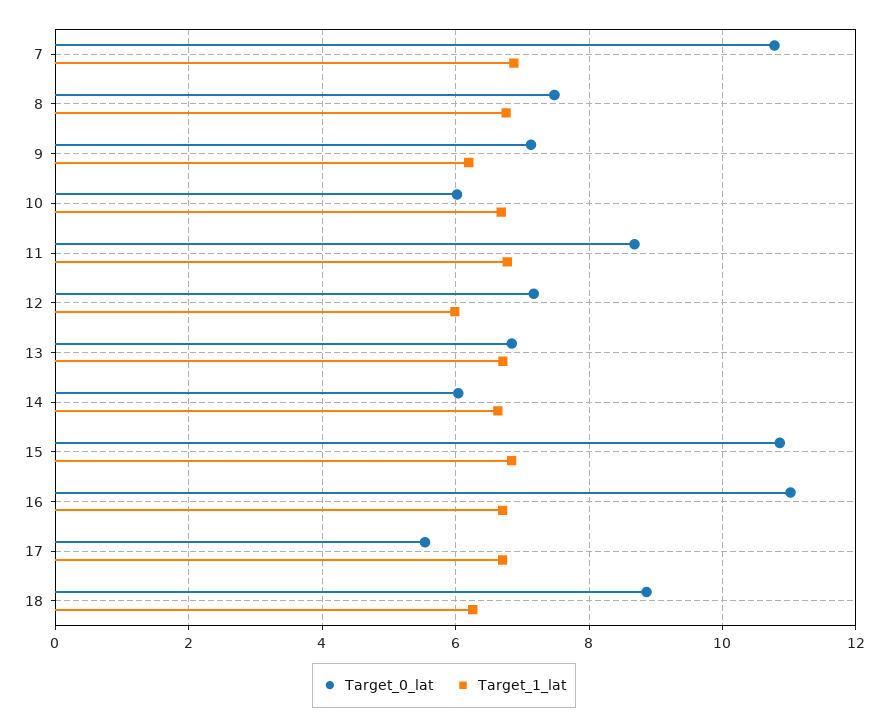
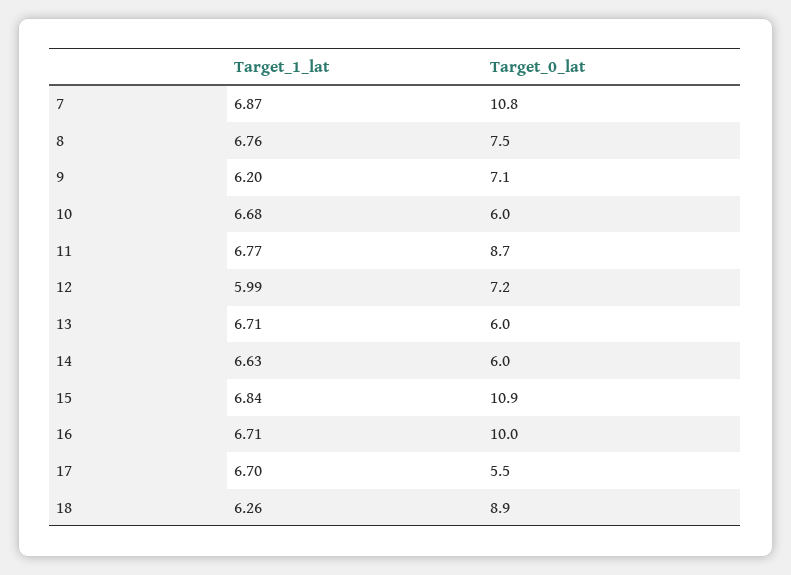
  {
    "Target_0_lat": {
      "7": 10.8,
      "8": 7.5,
      "9": 7.1,
      "10": 6,
      "11": 8.7,
      "12": 7.2,
-     "13": 6.8,
+     "13": 6,
      "14": 6,
      "15": 10.9,
-     "16": 11,
+     "16": 10,
      "17": 5.5,
      "18": 8.9
    },
    "Target_1_lat": {
      "7": 6.87,
      "8": 6.76,
      "9": 6.2,
      "10": 6.68,
      "11": 6.77,
      "12": 5.99,
      "13": 6.71,
      "14": 6.63,
      "15": 6.84,
      "16": 6.71,
      "17": 6.7,
      "18": 6.26
    }
  }

